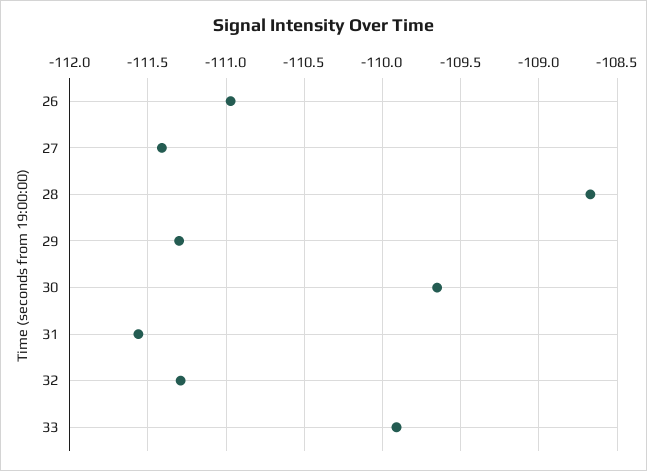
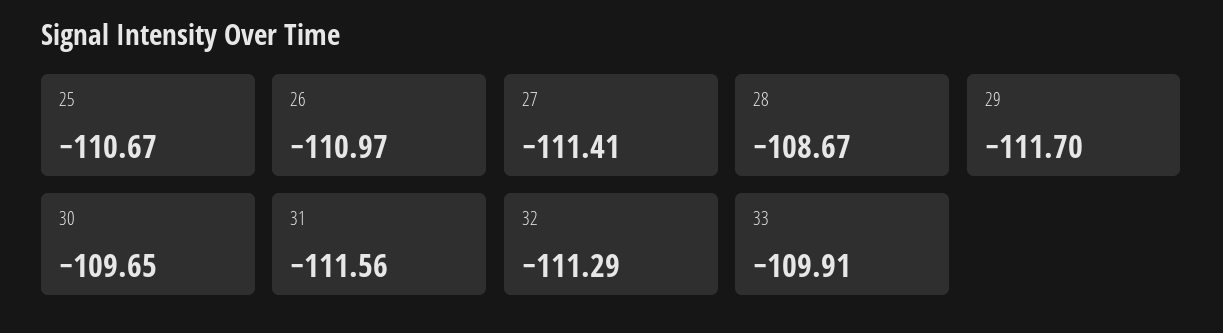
  {
    "26": -110.97,
    "27": -111.41,
    "28": -108.67,
-   "29": -111.3,
+   "29": -111.7,
    "30": -109.65,
    "31": -111.56,
    "32": -111.29,
-   "33": -109.91
+   "33": -109.91,
+   "25": -110.67
  }

